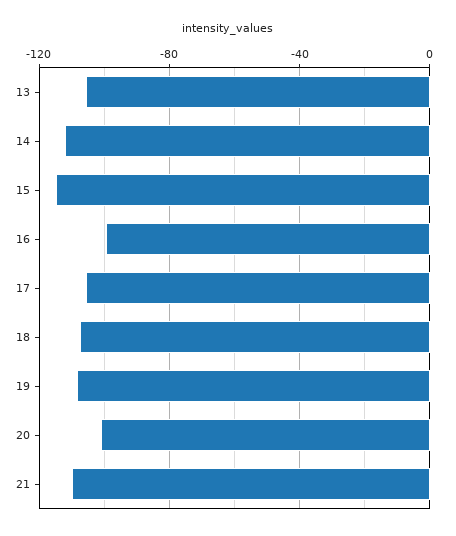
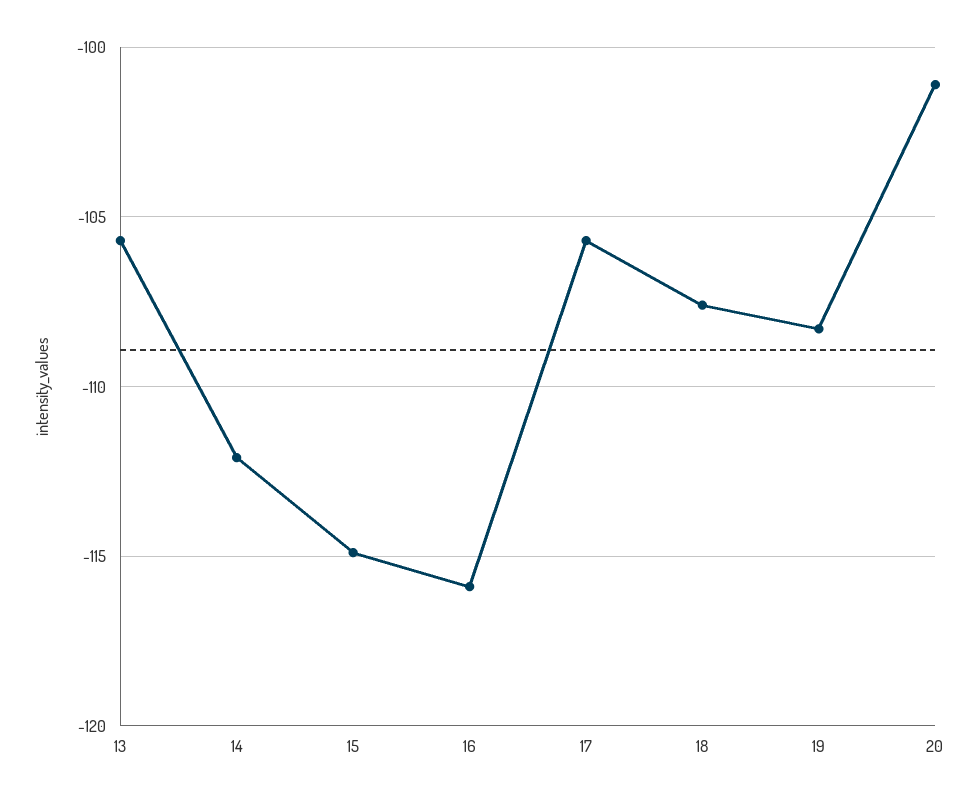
  {
    "13": -105.5,
    "14": -112,
    "15": -115,
-   "16": -100,
+   "16": -116,
    "17": -105.5,
    "18": -107.5,
    "19": -108.5,
-   "20": -101,
+   "20": -101
-   "21": -110
  }

